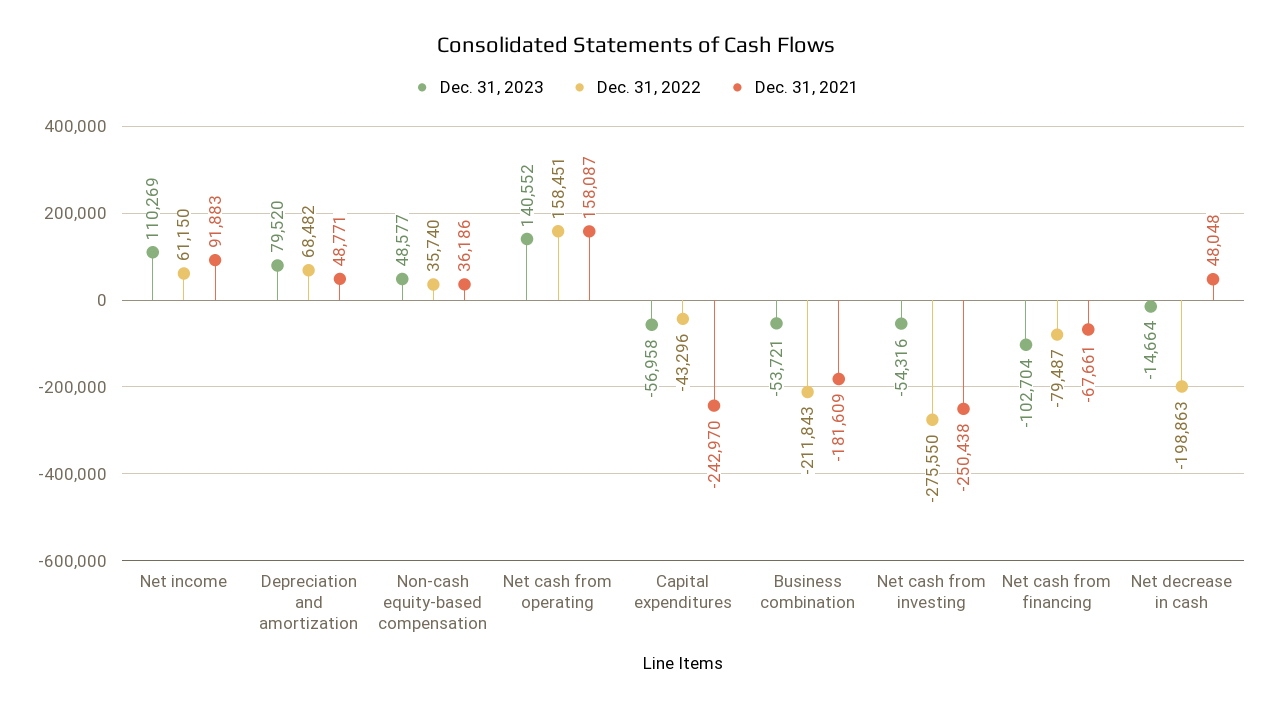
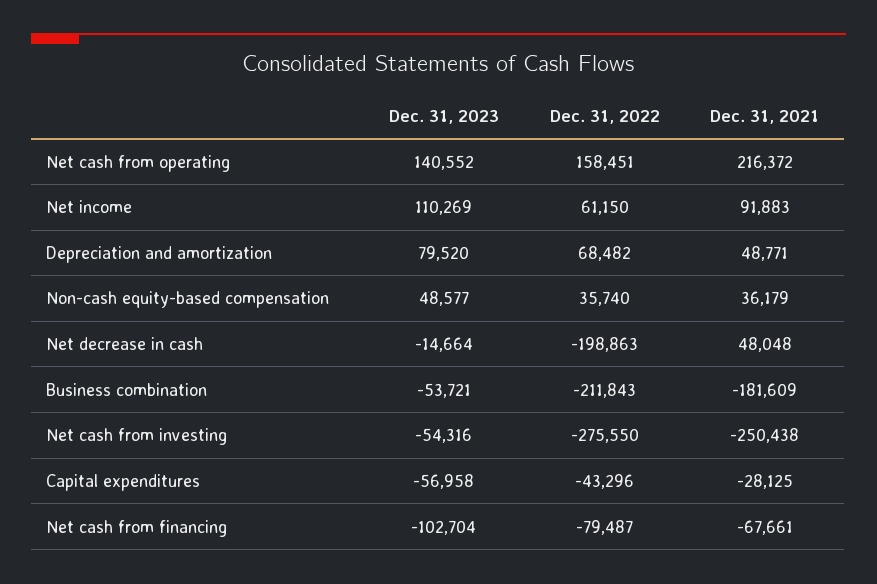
  {
    "Dec. 31, 2023": {
      "Net income": 110269,
      "Depreciation and amortization": 79520,
      "Non-cash equity-based compensation": 48577,
      "Net cash from operating": 140552,
      "Capital expenditures": -56958,
      "Business combination": -53721,
      "Net cash from investing": -54316,
      "Net cash from financing": -102704,
      "Net decrease in cash": -14664
    },
    "Dec. 31, 2022": {
      "Net income": 61150,
      "Depreciation and amortization": 68482,
      "Non-cash equity-based compensation": 35740,
      "Net cash from operating": 158451,
      "Capital expenditures": -43296,
      "Business combination": -211843,
      "Net cash from investing": -275550,
      "Net cash from financing": -79487,
      "Net decrease in cash": -198863
    },
    "Dec. 31, 2021": {
      "Net income": 91883,
      "Depreciation and amortization": 48771,
-     "Non-cash equity-based compensation": 36186,
+     "Non-cash equity-based compensation": 36179,
-     "Net cash from operating": 158087,
+     "Net cash from operating": 216372,
-     "Capital expenditures": -242970,
+     "Capital expenditures": -28125,
      "Business combination": -181609,
      "Net cash from investing": -250438,
      "Net cash from financing": -67661,
      "Net decrease in cash": 48048
    }
  }

